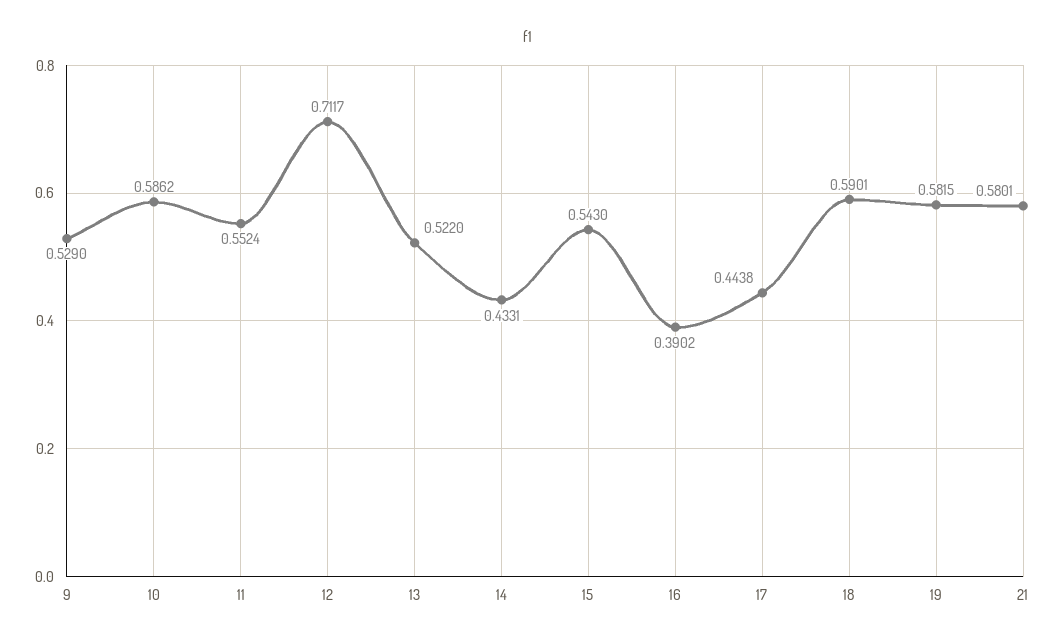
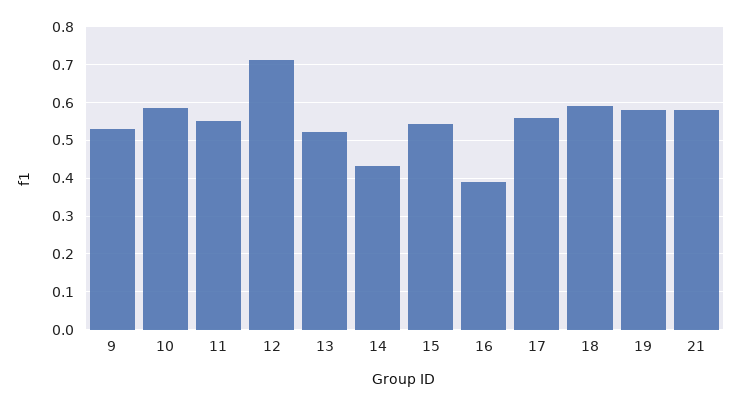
  {
    "9": 0.529,
    "10": 0.5862,
    "11": 0.5524,
    "12": 0.7117,
    "13": 0.522,
    "14": 0.4331,
    "15": 0.543,
    "16": 0.3902,
-   "17": 0.4438,
+   "17": 0.56,
    "18": 0.5901,
    "19": 0.5815,
    "21": 0.5801
  }

